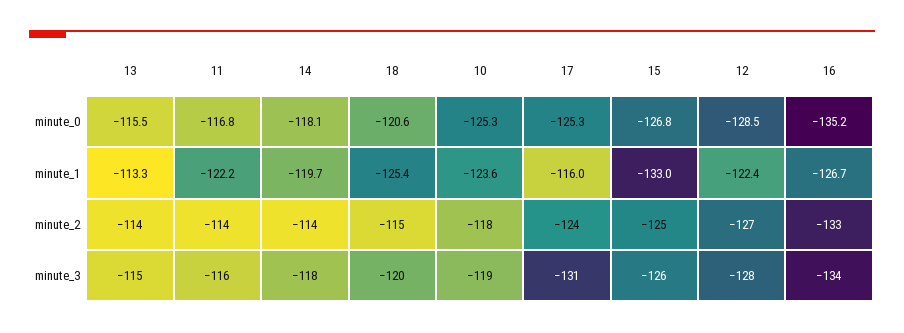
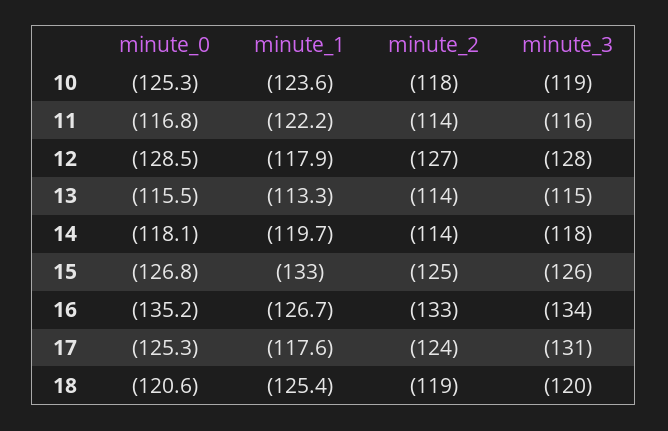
  {
    "13": {
      "minute_0": -115.5,
      "minute_1": -113.3,
      "minute_2": -114,
      "minute_3": -115
    },
    "11": {
      "minute_0": -116.8,
      "minute_1": -122.2,
      "minute_2": -114,
      "minute_3": -116
    },
    "14": {
      "minute_0": -118.1,
      "minute_1": -119.7,
      "minute_2": -114,
      "minute_3": -118
    },
    "18": {
      "minute_0": -120.6,
      "minute_1": -125.4,
-     "minute_2": -115,
+     "minute_2": -119,
      "minute_3": -120
    },
    "10": {
      "minute_0": -125.3,
      "minute_1": -123.6,
      "minute_2": -118,
      "minute_3": -119
    },
    "17": {
      "minute_0": -125.3,
-     "minute_1": -116,
+     "minute_1": -117.6,
      "minute_2": -124,
      "minute_3": -131
    },
    "15": {
      "minute_0": -126.8,
      "minute_1": -133,
      "minute_2": -125,
      "minute_3": -126
    },
    "12": {
      "minute_0": -128.5,
-     "minute_1": -122.4,
+     "minute_1": -117.9,
      "minute_2": -127,
      "minute_3": -128
    },
    "16": {
      "minute_0": -135.2,
      "minute_1": -126.7,
      "minute_2": -133,
      "minute_3": -134
    }
  }

